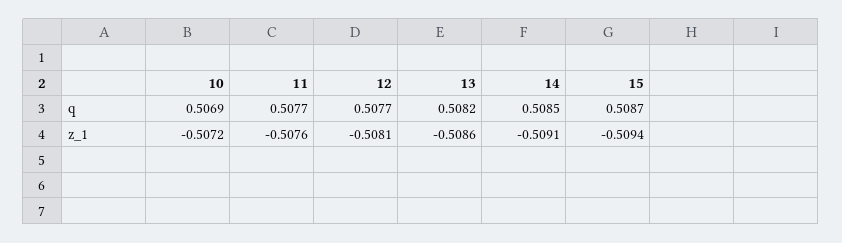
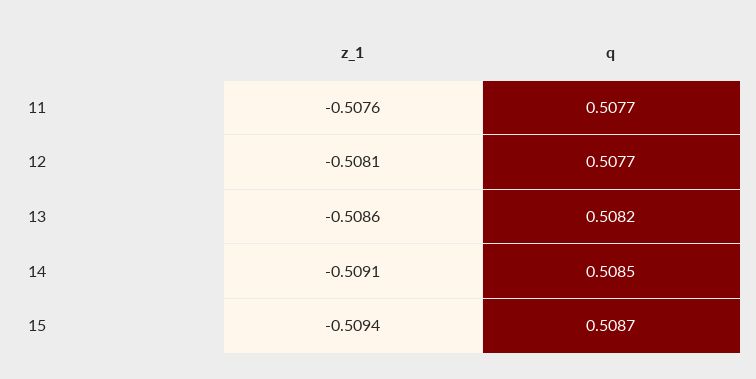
  {
-   "10": {
-     "q": 0.5069,
-     "z_1": -0.5072
-   },
    "11": {
      "q": 0.5077,
      "z_1": -0.5076
    },
    "12": {
      "q": 0.5077,
      "z_1": -0.5081
    },
    "13": {
      "q": 0.5082,
      "z_1": -0.5086
    },
    "14": {
      "q": 0.5085,
      "z_1": -0.5091
    },
    "15": {
      "q": 0.5087,
      "z_1": -0.5094
    }
  }

